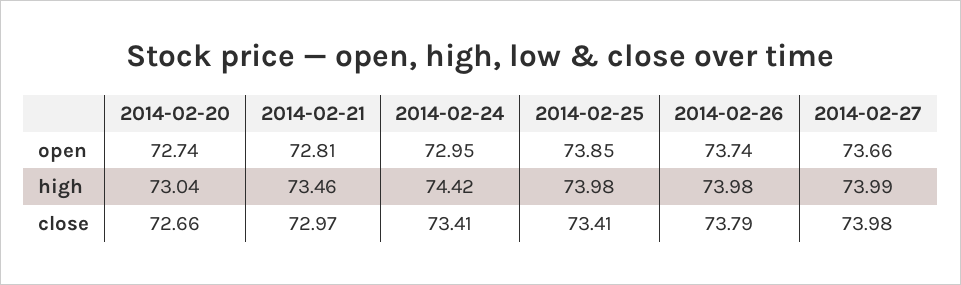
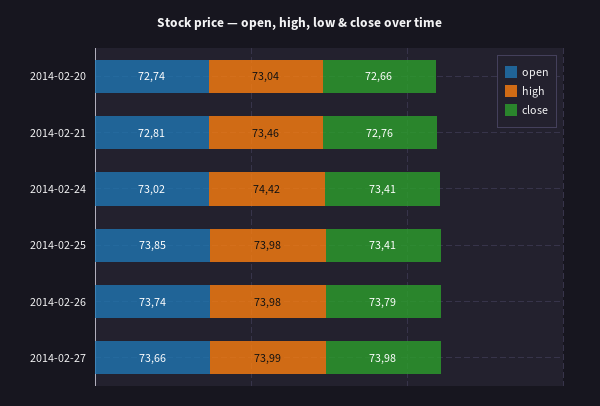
  {
    "open": {
      "2014-02-20": 72.74,
      "2014-02-21": 72.81,
-     "2014-02-24": 72.95,
+     "2014-02-24": 73.02,
      "2014-02-25": 73.85,
      "2014-02-26": 73.74,
      "2014-02-27": 73.66
    },
    "high": {
      "2014-02-20": 73.04,
      "2014-02-21": 73.46,
      "2014-02-24": 74.42,
      "2014-02-25": 73.98,
      "2014-02-26": 73.98,
      "2014-02-27": 73.99
    },
    "close": {
      "2014-02-20": 72.66,
-     "2014-02-21": 72.97,
+     "2014-02-21": 72.76,
      "2014-02-24": 73.41,
      "2014-02-25": 73.41,
      "2014-02-26": 73.79,
      "2014-02-27": 73.98
    }
  }

